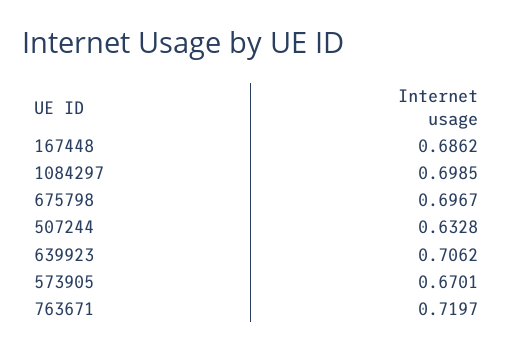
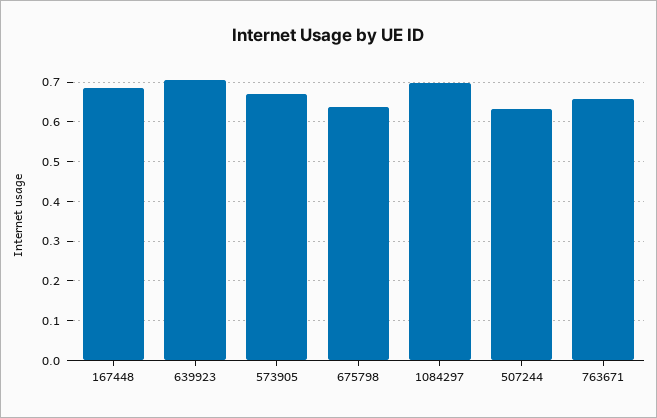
  {
    "167448": 0.6862,
    "1084297": 0.6985,
-   "675798": 0.6967,
+   "675798": 0.64,
    "507244": 0.6328,
    "639923": 0.7062,
    "573905": 0.6701,
-   "763671": 0.7197
+   "763671": 0.66
  }

